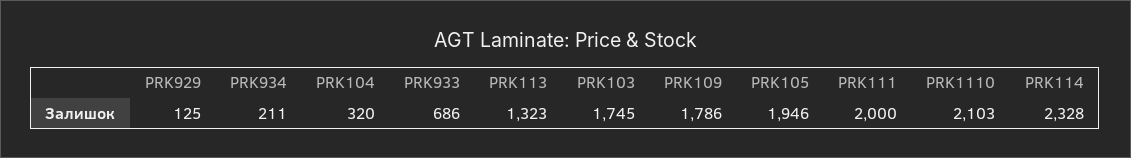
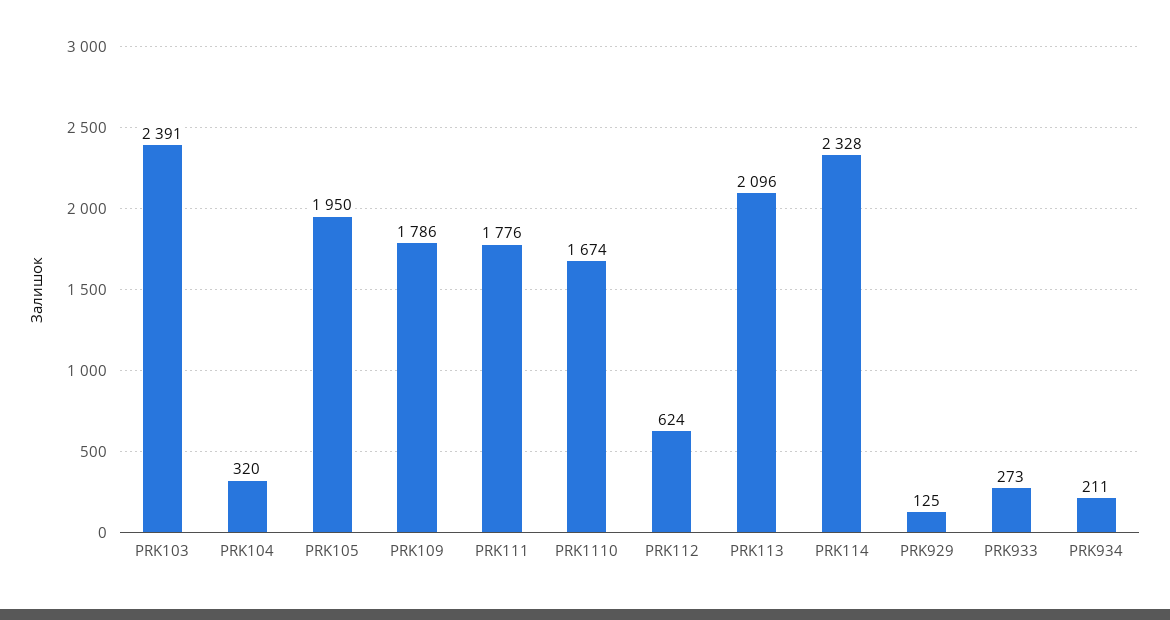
  {
    "PRK929": 125,
    "PRK934": 211,
    "PRK104": 320,
-   "PRK933": 686,
+   "PRK933": 273,
-   "PRK113": 1323,
+   "PRK113": 2096,
-   "PRK103": 1745,
+   "PRK103": 2391,
    "PRK109": 1786,
-   "PRK105": 1946,
+   "PRK105": 1950,
-   "PRK111": 2000,
+   "PRK111": 1776,
-   "PRK1110": 2103,
+   "PRK1110": 1674,
-   "PRK114": 2328
+   "PRK114": 2328,
+   "PRK112": 624
  }

